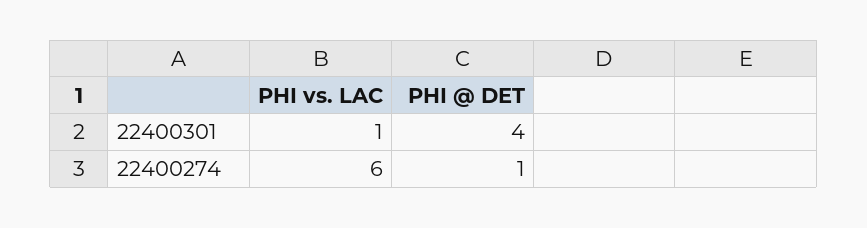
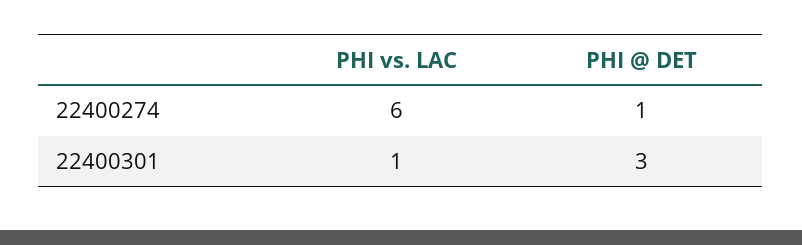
  {
    "PHI vs. LAC": {
      "22400301": 1,
      "22400274": 6
    },
    "PHI @ DET": {
-     "22400301": 4,
+     "22400301": 3,
      "22400274": 1
    }
  }

